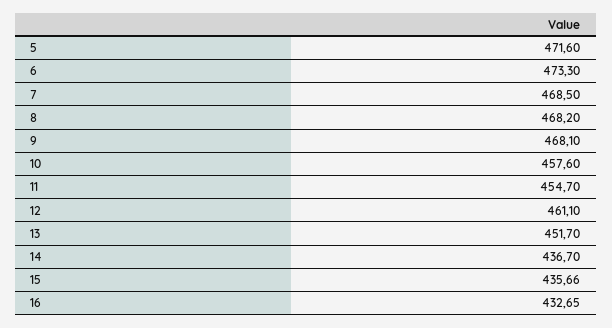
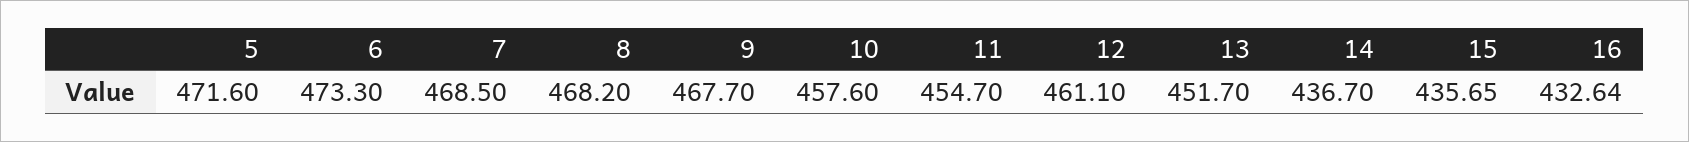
  {
    "5": 471.6,
    "6": 473.3,
    "7": 468.5,
    "8": 468.2,
-   "9": 468.1,
+   "9": 467.7,
    "10": 457.6,
    "11": 454.7,
    "12": 461.1,
    "13": 451.7,
    "14": 436.7,
-   "15": 435.66,
+   "15": 435.65,
-   "16": 432.65
+   "16": 432.64
  }

